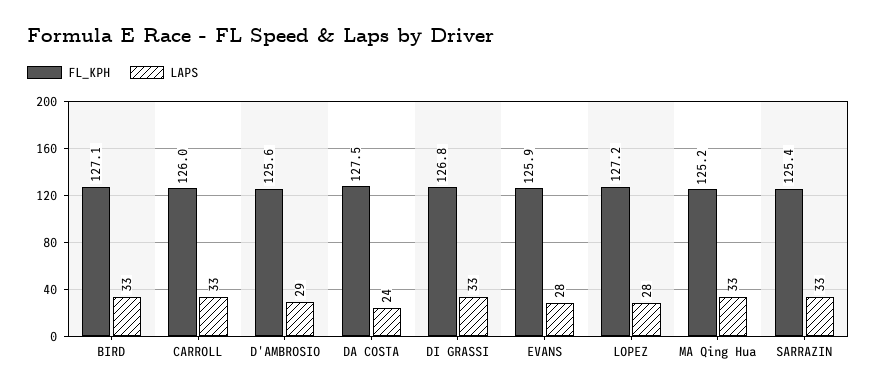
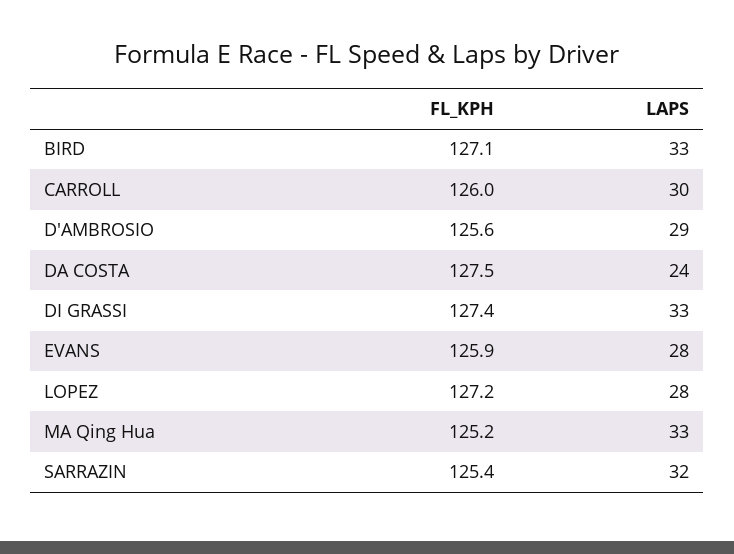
  {
    "FL_KPH": {
      "BIRD": 127.1,
      "CARROLL": 126,
      "D'AMBROSIO": 125.6,
      "DA COSTA": 127.5,
-     "DI GRASSI": 126.8,
+     "DI GRASSI": 127.4,
      "EVANS": 125.9,
      "LOPEZ": 127.2,
      "MA Qing Hua": 125.2,
      "SARRAZIN": 125.4
    },
    "LAPS": {
      "BIRD": 33,
-     "CARROLL": 33,
+     "CARROLL": 30,
      "D'AMBROSIO": 29,
      "DA COSTA": 24,
      "DI GRASSI": 33,
      "EVANS": 28,
      "LOPEZ": 28,
      "MA Qing Hua": 33,
-     "SARRAZIN": 33
+     "SARRAZIN": 32
    }
  }

